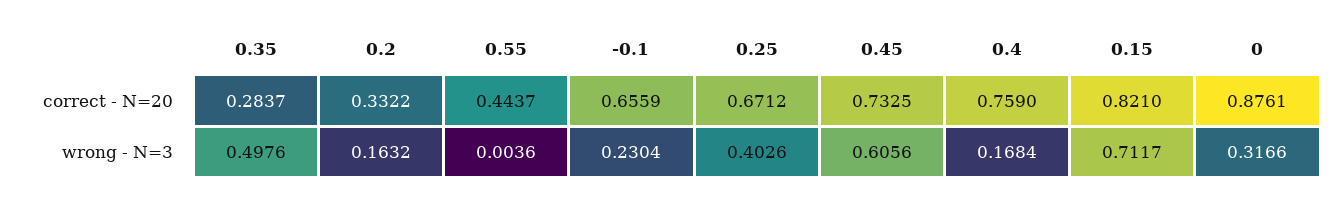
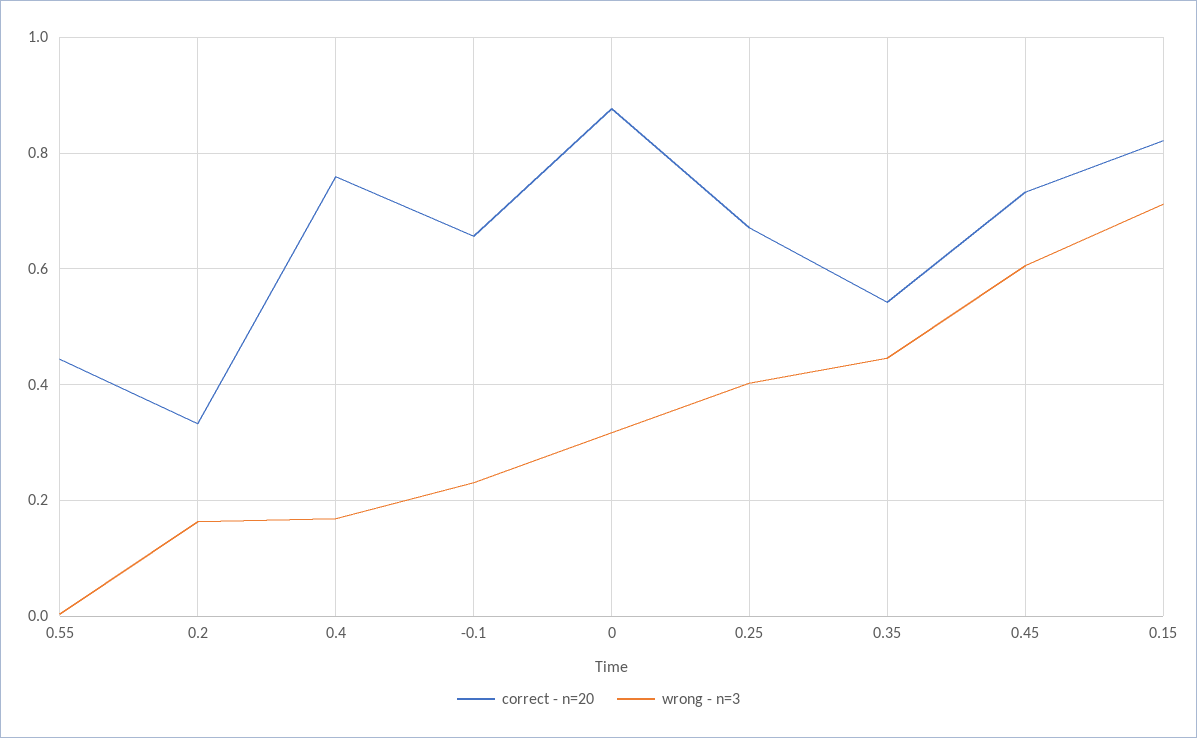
  {
    "correct - N=20": {
-     "0.35": 0.2837,
+     "0.35": 0.54,
      "0.2": 0.3322,
      "0.55": 0.4437,
      "-0.1": 0.6559,
      "0.25": 0.6712,
      "0.45": 0.7325,
      "0.4": 0.759,
      "0.15": 0.821,
      "0": 0.8761
    },
    "wrong - N=3": {
-     "0.35": 0.4976,
+     "0.35": 0.44,
      "0.2": 0.1632,
      "0.55": 0.0036,
      "-0.1": 0.2304,
      "0.25": 0.4026,
      "0.45": 0.6056,
      "0.4": 0.1684,
      "0.15": 0.7117,
      "0": 0.3166
    }
  }

